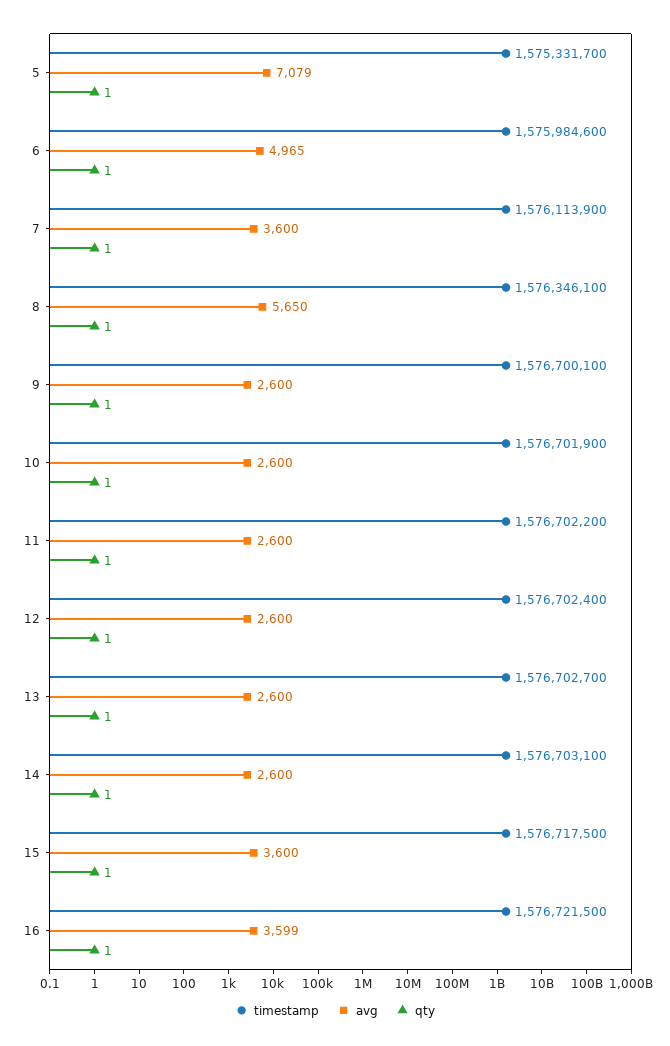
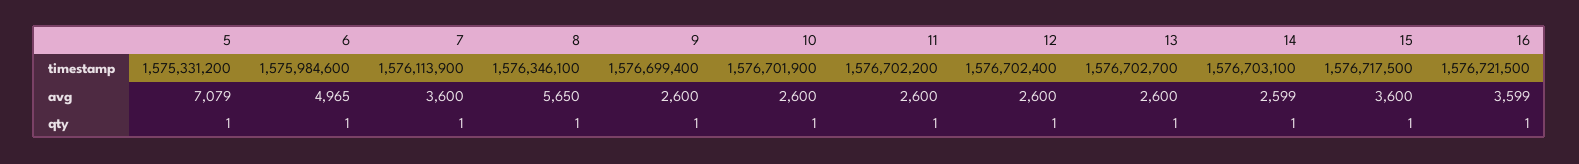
  {
    "timestamp": {
-     "5": 1575331700,
+     "5": 1575331200,
      "6": 1575984600,
      "7": 1576113900,
      "8": 1576346100,
-     "9": 1576700100,
+     "9": 1576699400,
      "10": 1576701900,
      "11": 1576702200,
      "12": 1576702400,
      "13": 1576702700,
      "14": 1576703100,
      "15": 1576717500,
      "16": 1576721500
    },
    "avg": {
      "5": 7079,
      "6": 4965,
      "7": 3600,
      "8": 5650,
      "9": 2600,
      "10": 2600,
      "11": 2600,
      "12": 2600,
      "13": 2600,
-     "14": 2600,
+     "14": 2599,
      "15": 3600,
      "16": 3599
    },
    "qty": {
      "5": 1,
      "6": 1,
      "7": 1,
      "8": 1,
      "9": 1,
      "10": 1,
      "11": 1,
      "12": 1,
      "13": 1,
      "14": 1,
      "15": 1,
      "16": 1
    }
  }

